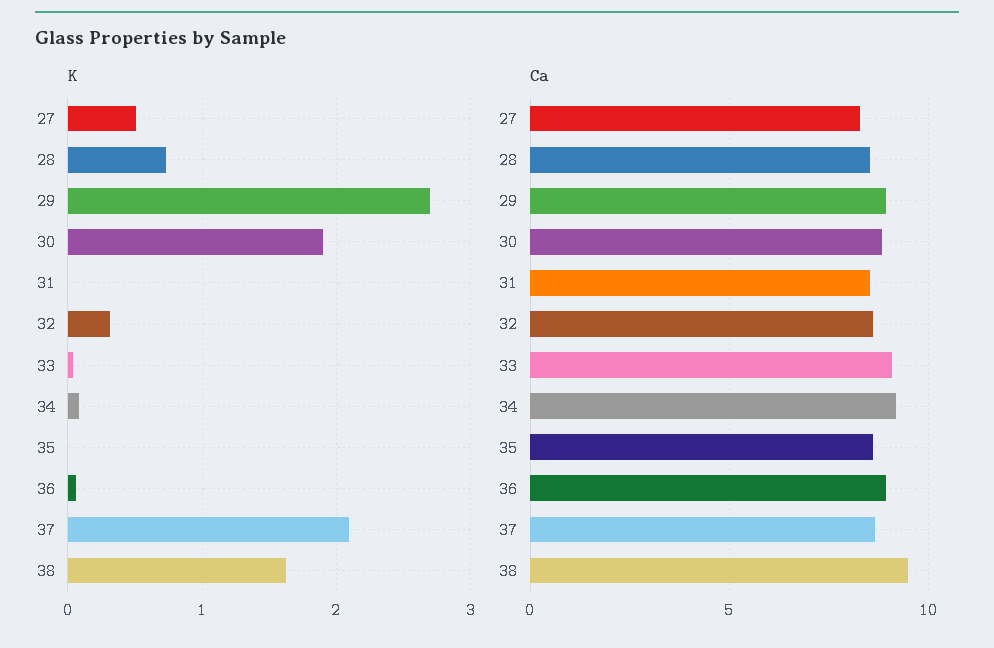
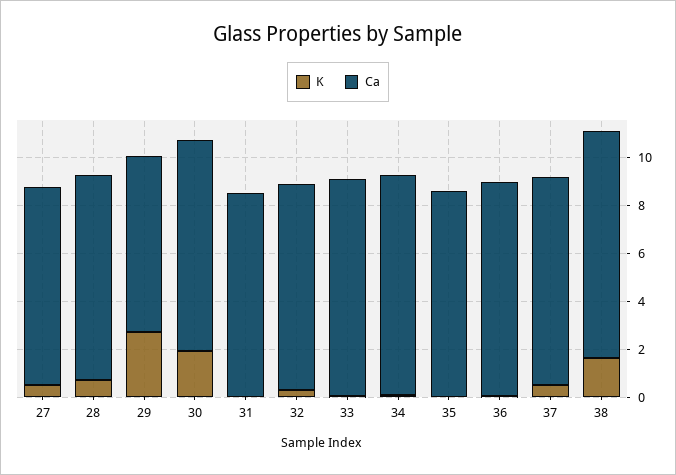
  {
    "K": {
      "27": 0.5,
      "28": 0.7,
      "29": 2.7,
      "30": 1.9,
      "31": 0,
      "32": 0.3,
      "33": 0,
      "34": 0.1,
      "35": 0,
      "36": 0.1,
-     "37": 2.1,
+     "37": 0.5,
      "38": 1.6
    },
    "Ca": {
      "27": 8.5,
      "28": 8.5,
-     "29": 9,
+     "29": 7.5,
      "30": 9,
      "31": 8.5,
      "32": 8.5,
      "33": 9,
      "34": 9,
      "35": 8.5,
      "36": 9,
      "37": 8.5,
      "38": 9.5
    }
  }

